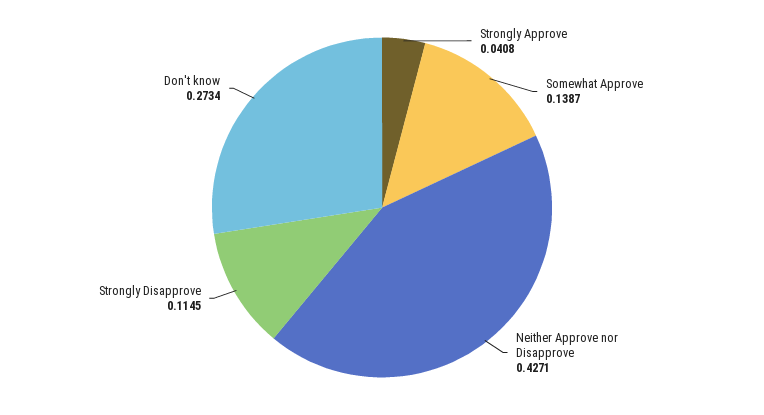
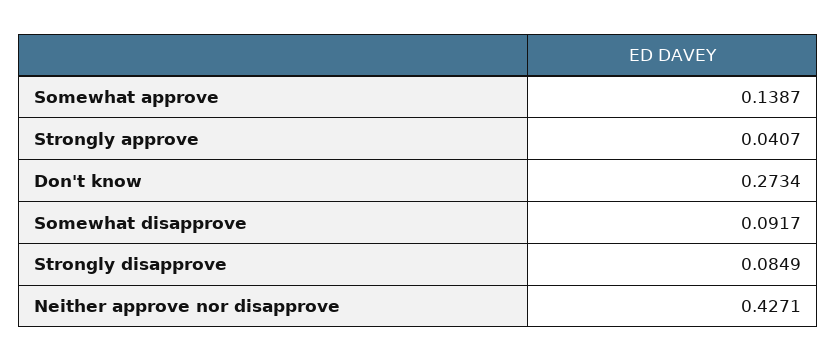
  {
-   "Strongly Approve": 0.0408,
+   "Strongly Approve": 0.0407,
    "Somewhat Approve": 0.1387,
    "Neither Approve nor Disapprove": 0.4271,
-   "Strongly Disapprove": 0.1145,
+   "Strongly Disapprove": 0.0849,
-   "Don't know": 0.2734
+   "Don't know": 0.2734,
+   "Somewhat disapprove": 0.0917
  }

